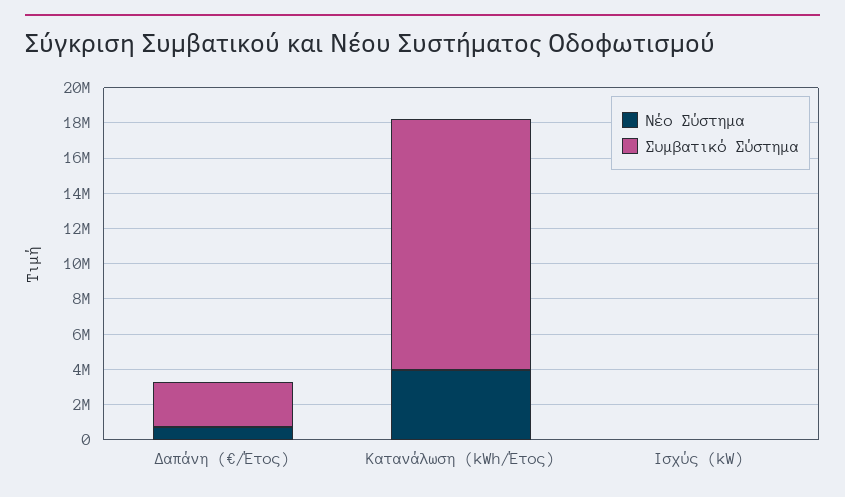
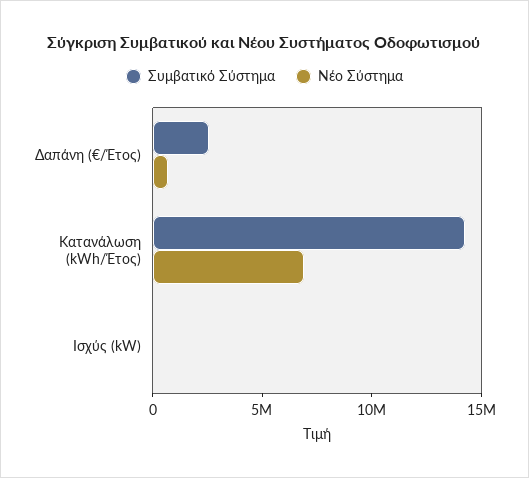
  {
    "Νέο Σύστημα": {
      "Δαπάνη (€/Έτος)": 500000,
-     "Κατανάλωση (kWh/Έτος)": 4000000,
+     "Κατανάλωση (kWh/Έτος)": 7000000,
      "Ισχύς (kW)": 0
    },
    "Συμβατικό Σύστημα": {
      "Δαπάνη (€/Έτος)": 2500000,
      "Κατανάλωση (kWh/Έτος)": 14000000,
      "Ισχύς (kW)": 0
    }
  }

